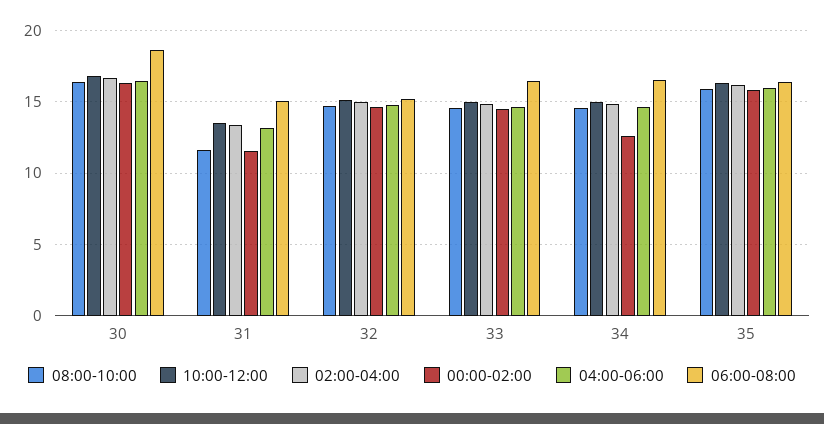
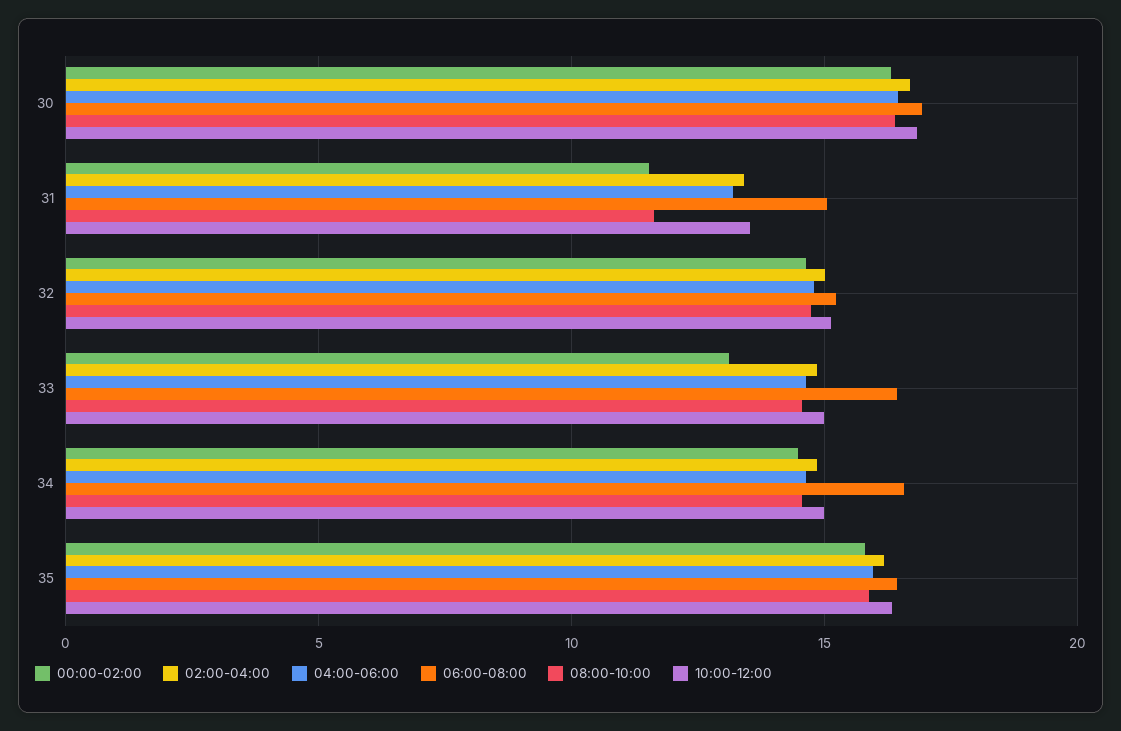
  {
    "08:00-10:00": {
      "30": 16.5,
      "31": 11.5,
      "32": 14.5,
      "33": 14.5,
      "34": 14.5,
      "35": 16
    },
    "10:00-12:00": {
      "30": 17,
      "31": 13.5,
      "32": 15,
      "33": 15,
      "34": 15,
      "35": 16.5
    },
    "02:00-04:00": {
      "30": 16.5,
      "31": 13.5,
      "32": 15,
      "33": 15,
      "34": 15,
      "35": 16
    },
    "00:00-02:00": {
      "30": 16.5,
      "31": 11.5,
      "32": 14.5,
-     "33": 14.5,
+     "33": 13,
-     "34": 12.5,
+     "34": 14.5,
      "35": 16
    },
    "04:00-06:00": {
      "30": 16.5,
      "31": 13,
      "32": 15,
      "33": 14.5,
      "34": 14.5,
      "35": 16
    },
    "06:00-08:00": {
-     "30": 18.5,
+     "30": 17,
      "31": 15,
      "32": 15,
      "33": 16.5,
      "34": 16.5,
      "35": 16.5
    }
  }

